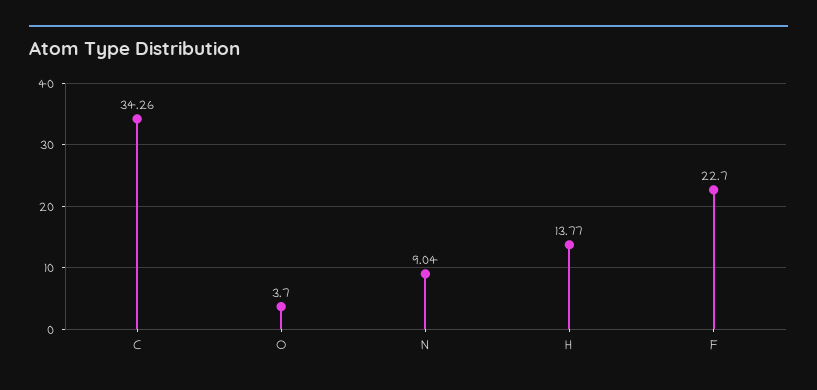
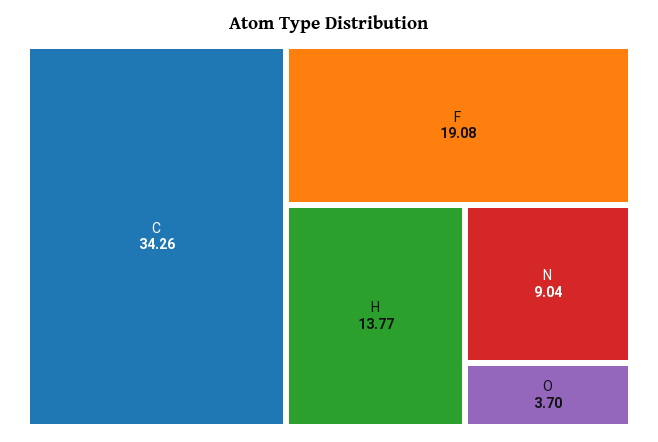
  {
    "C": 34.26,
    "O": 3.7,
    "N": 9.04,
    "H": 13.77,
-   "F": 22.7
+   "F": 19.08
  }

